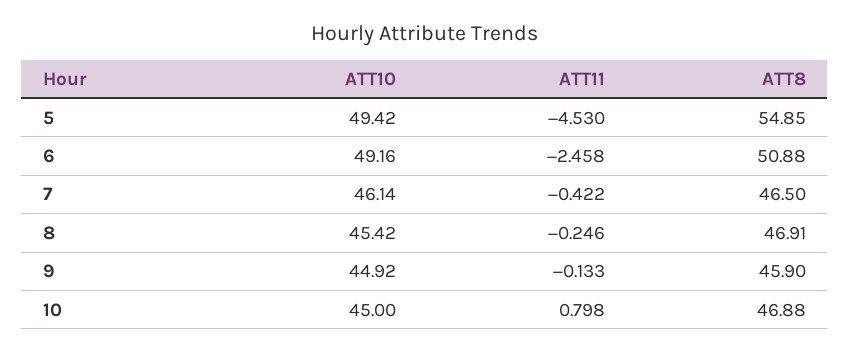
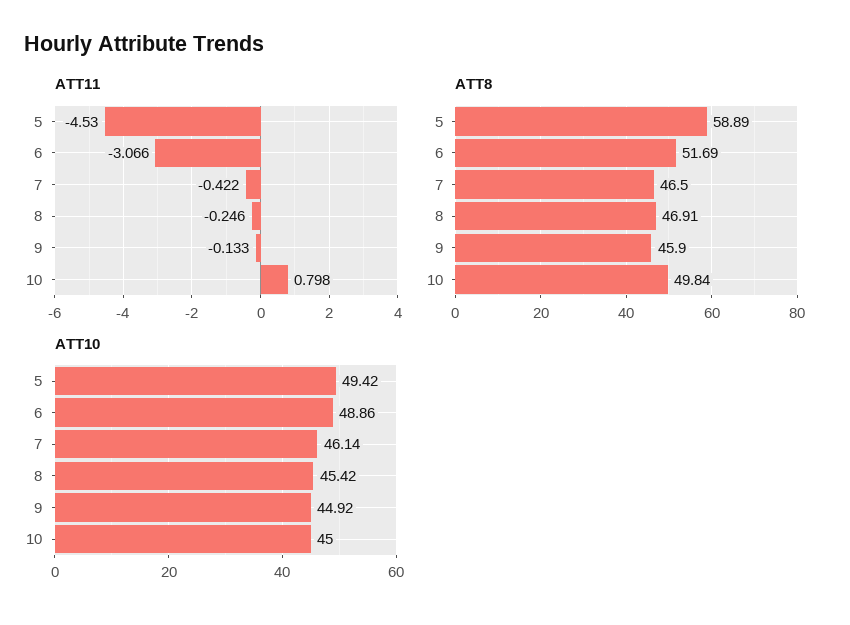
  {
    "ATT10": {
      "5": 49.42,
-     "6": 49.16,
+     "6": 48.86,
      "7": 46.14,
      "8": 45.42,
      "9": 44.92,
      "10": 45
    },
    "ATT11": {
      "5": -4.53,
-     "6": -2.458,
+     "6": -3.066,
      "7": -0.422,
      "8": -0.246,
      "9": -0.133,
      "10": 0.798
    },
    "ATT8": {
-     "5": 54.85,
+     "5": 58.89,
-     "6": 50.88,
+     "6": 51.69,
      "7": 46.5,
      "8": 46.91,
      "9": 45.9,
-     "10": 46.88
+     "10": 49.84
    }
  }

